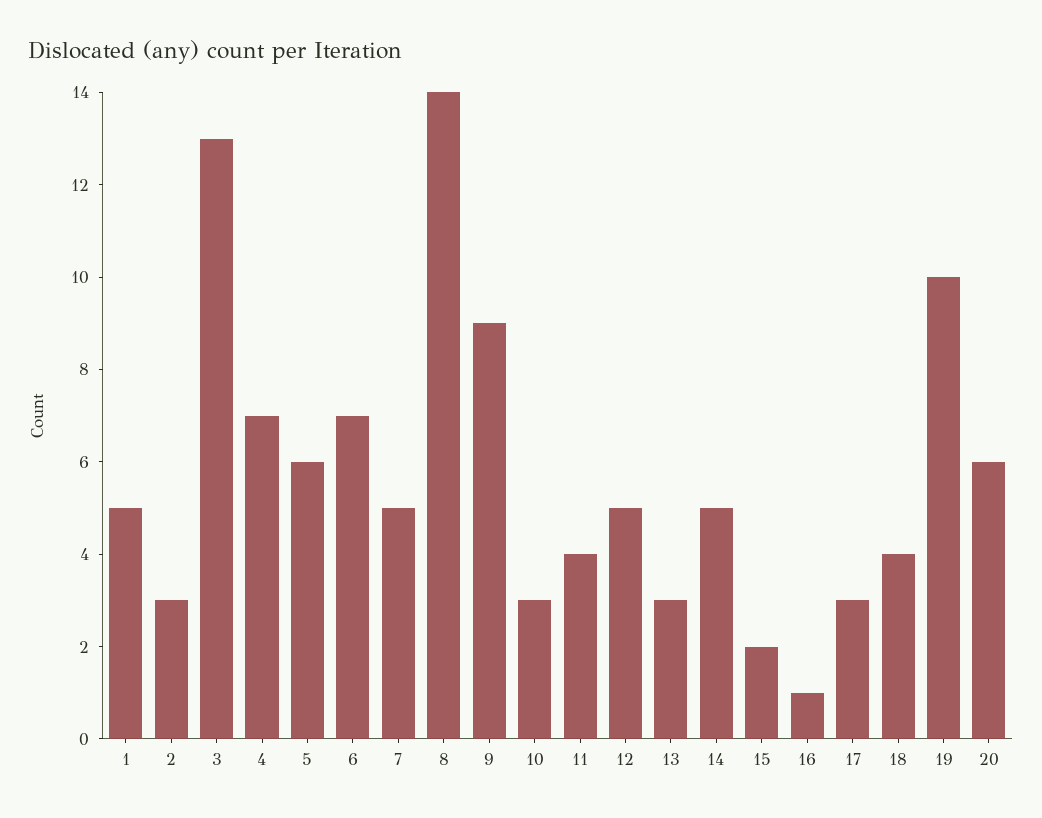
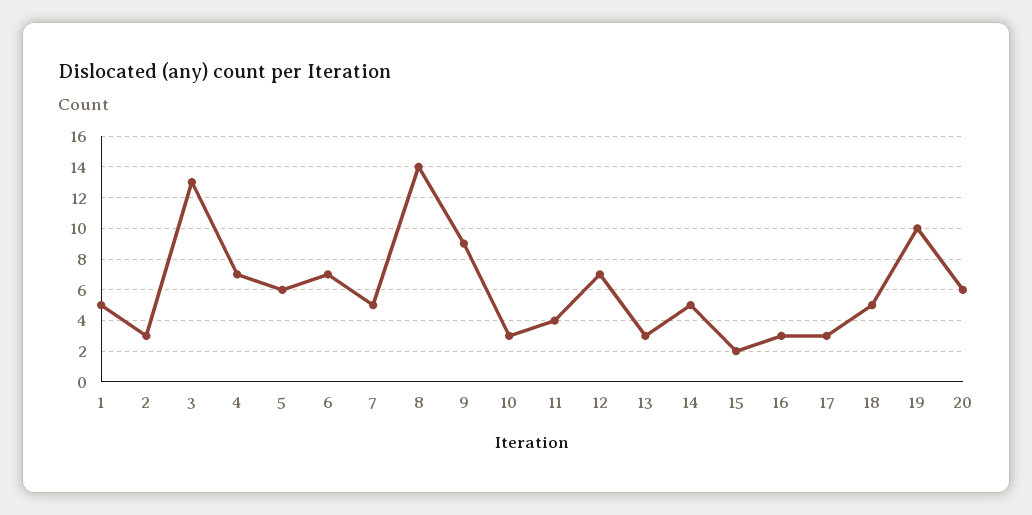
  {
    "1": 5,
    "2": 3,
    "3": 13,
    "4": 7,
    "5": 6,
    "6": 7,
    "7": 5,
    "8": 14,
    "9": 9,
    "10": 3,
    "11": 4,
-   "12": 5,
+   "12": 7,
    "13": 3,
    "14": 5,
    "15": 2,
-   "16": 1,
+   "16": 3,
    "17": 3,
-   "18": 4,
+   "18": 5,
    "19": 10,
    "20": 6
  }

